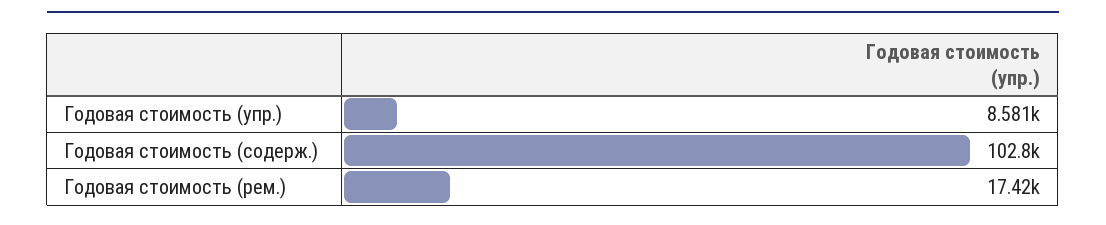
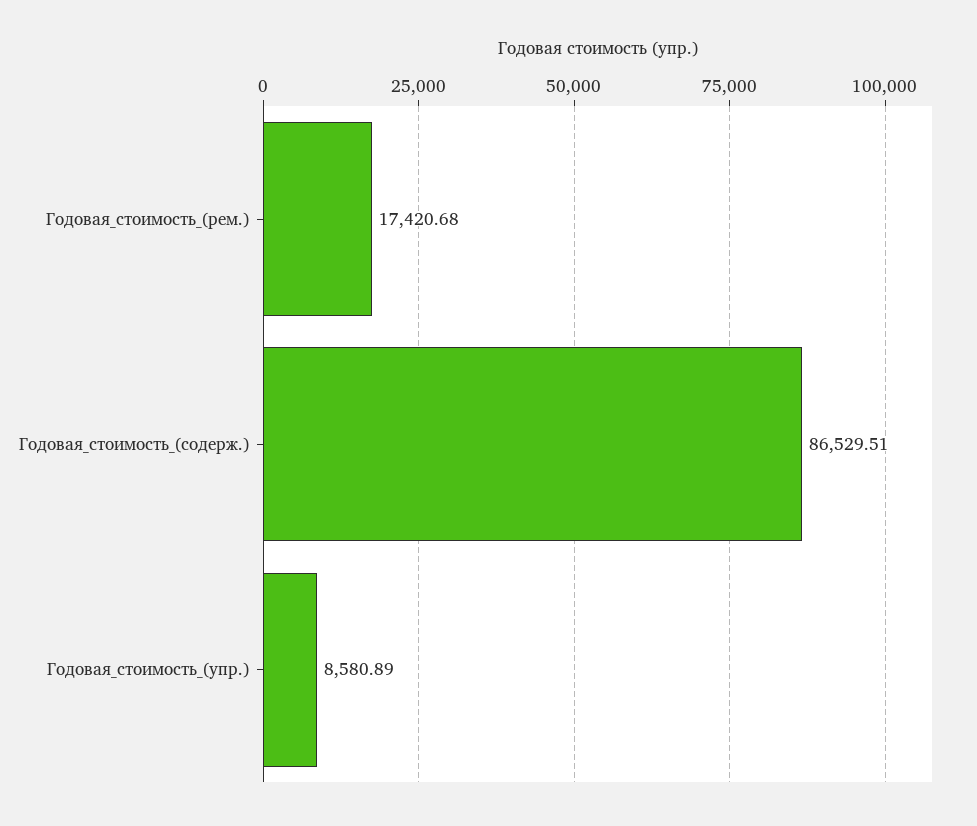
  {
    "Годовая стоимость (упр.)": 8580.89,
-   "Годовая стоимость (содерж.)": 102800,
+   "Годовая стоимость (содерж.)": 86529.51,
    "Годовая стоимость (рем.)": 17420.68
  }

